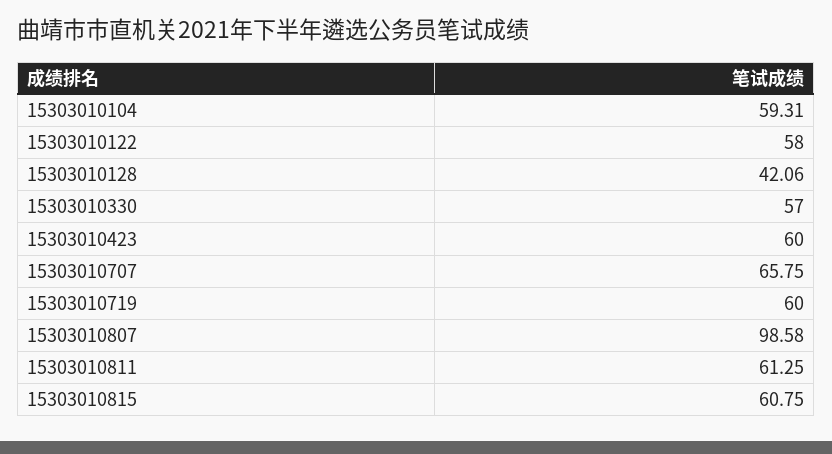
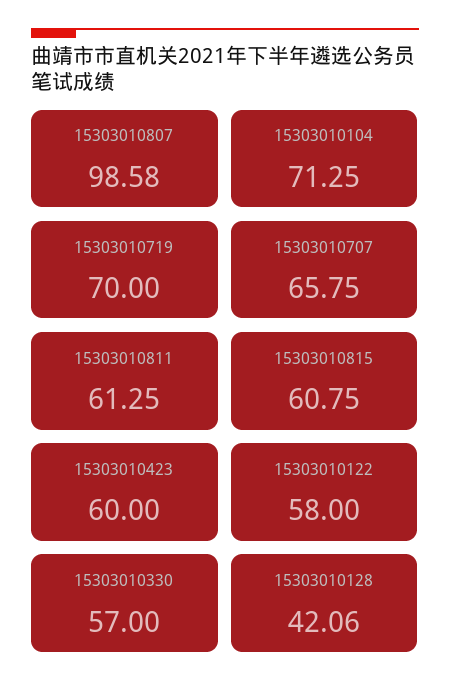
  {
-   "15303010104": 59.31,
+   "15303010104": 71.25,
    "15303010122": 58,
    "15303010128": 42.06,
    "15303010330": 57,
    "15303010423": 60,
    "15303010707": 65.75,
-   "15303010719": 60,
+   "15303010719": 70,
    "15303010807": 98.58,
    "15303010811": 61.25,
    "15303010815": 60.75
  }

